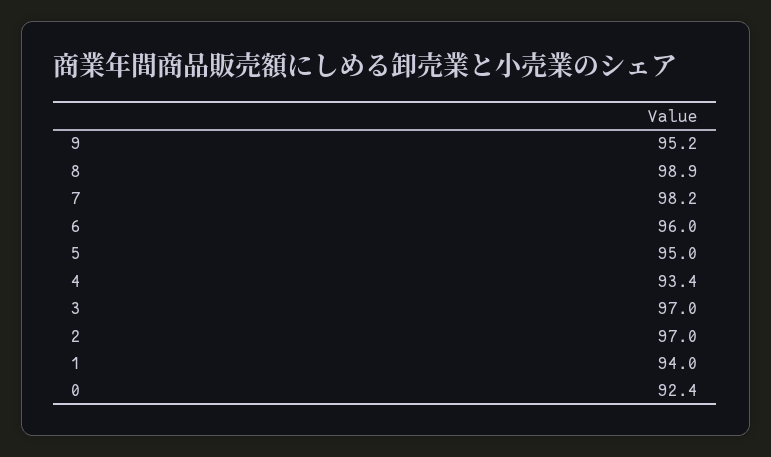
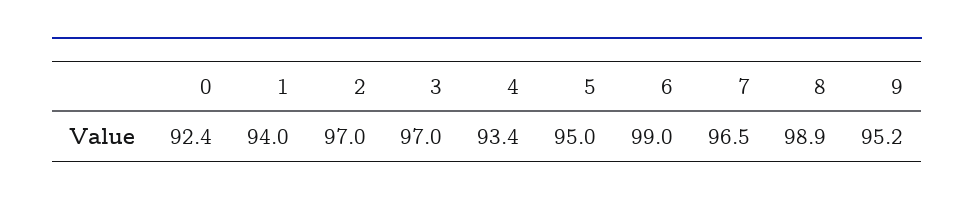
  {
    "9": 95.2,
    "8": 98.9,
-   "7": 98.2,
+   "7": 96.5,
-   "6": 96,
+   "6": 99,
    "5": 95,
    "4": 93.4,
    "3": 97,
    "2": 97,
    "1": 94,
    "0": 92.4
  }

